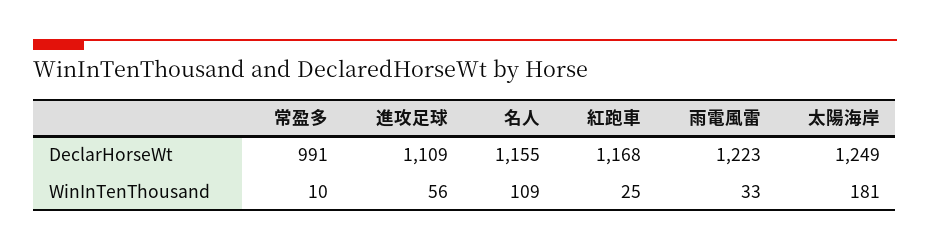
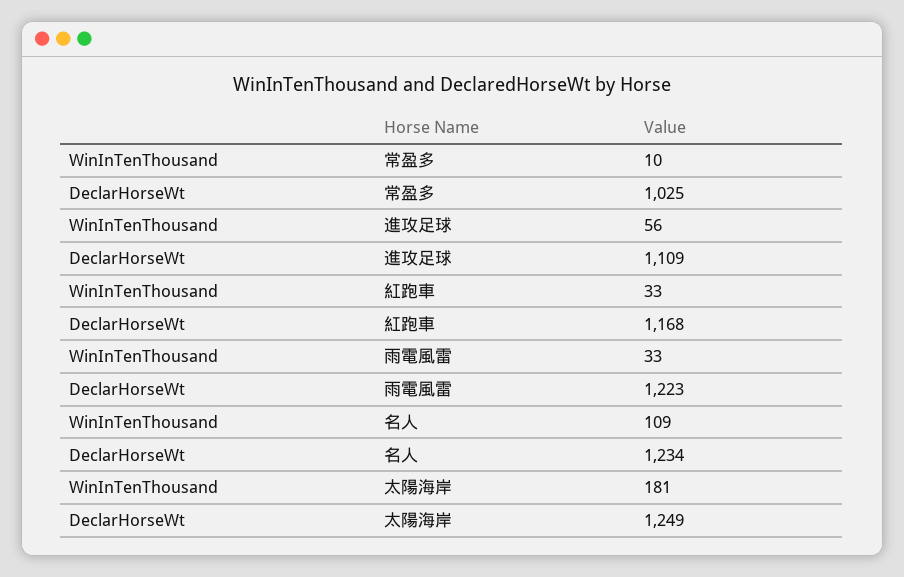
  {
    "常盈多": {
-     "DeclarHorseWt": 991,
+     "DeclarHorseWt": 1025,
      "WinInTenThousand": 10
    },
    "進攻足球": {
      "DeclarHorseWt": 1109,
      "WinInTenThousand": 56
    },
    "名人": {
-     "DeclarHorseWt": 1155,
+     "DeclarHorseWt": 1234,
      "WinInTenThousand": 109
    },
    "紅跑車": {
      "DeclarHorseWt": 1168,
-     "WinInTenThousand": 25
+     "WinInTenThousand": 33
    },
    "雨電風雷": {
      "DeclarHorseWt": 1223,
      "WinInTenThousand": 33
    },
    "太陽海岸": {
      "DeclarHorseWt": 1249,
      "WinInTenThousand": 181
    }
  }

